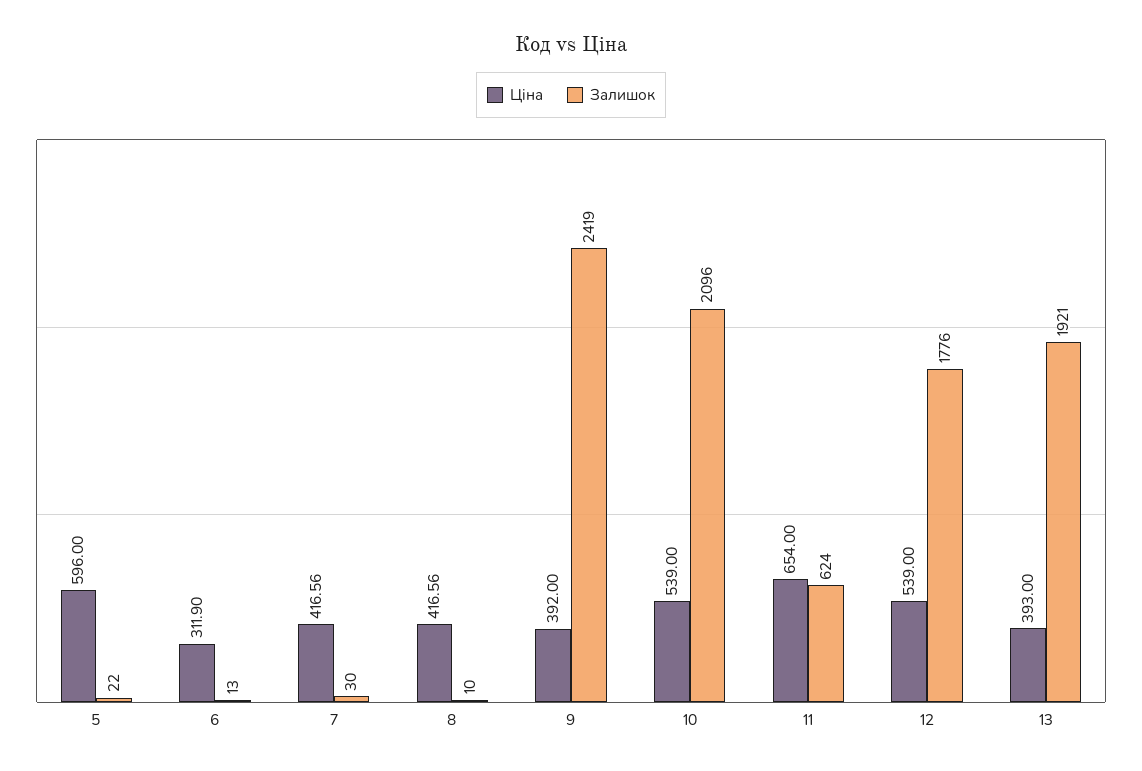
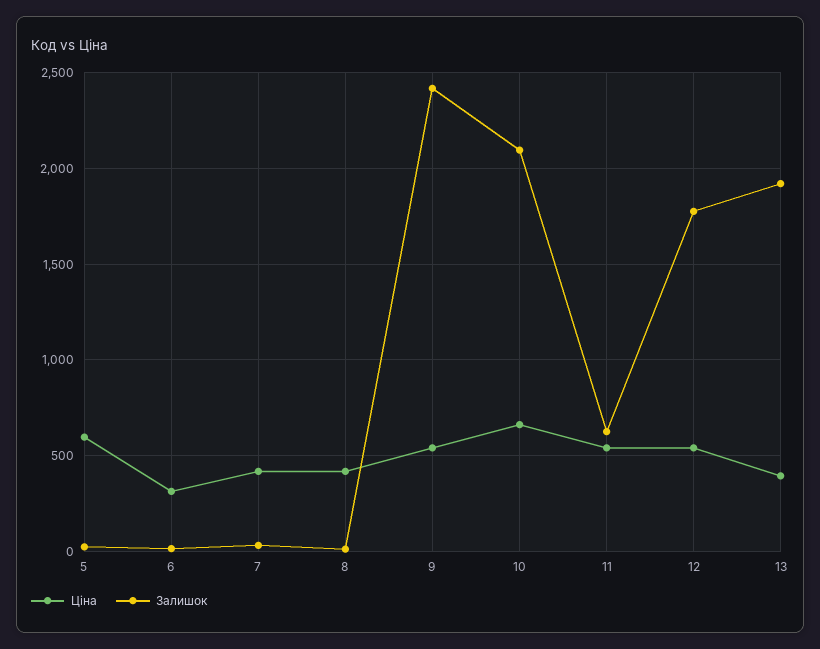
  {
    "Ціна": {
      "5": 596,
      "6": 311.9,
      "7": 416.56,
      "8": 416.56,
-     "9": 392,
+     "9": 550,
-     "10": 539,
+     "10": 650,
-     "11": 654,
+     "11": 550,
      "12": 539,
      "13": 393
    },
    "Залишок": {
      "5": 22,
      "6": 13,
      "7": 30,
      "8": 10,
      "9": 2419,
      "10": 2096,
      "11": 624,
      "12": 1776,
      "13": 1921
    }
  }

